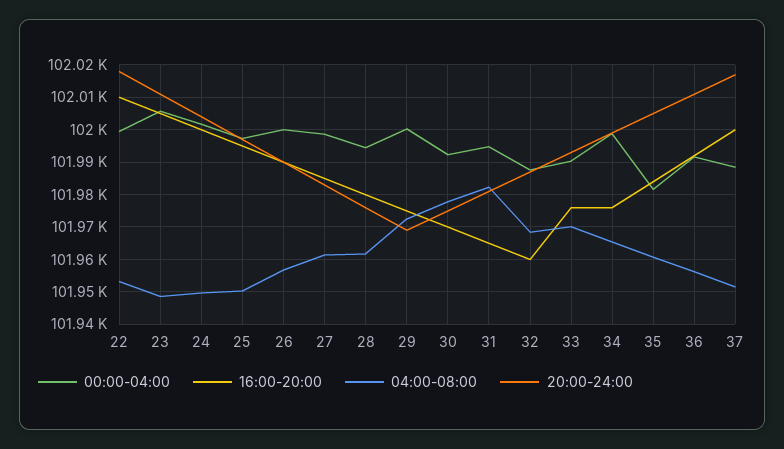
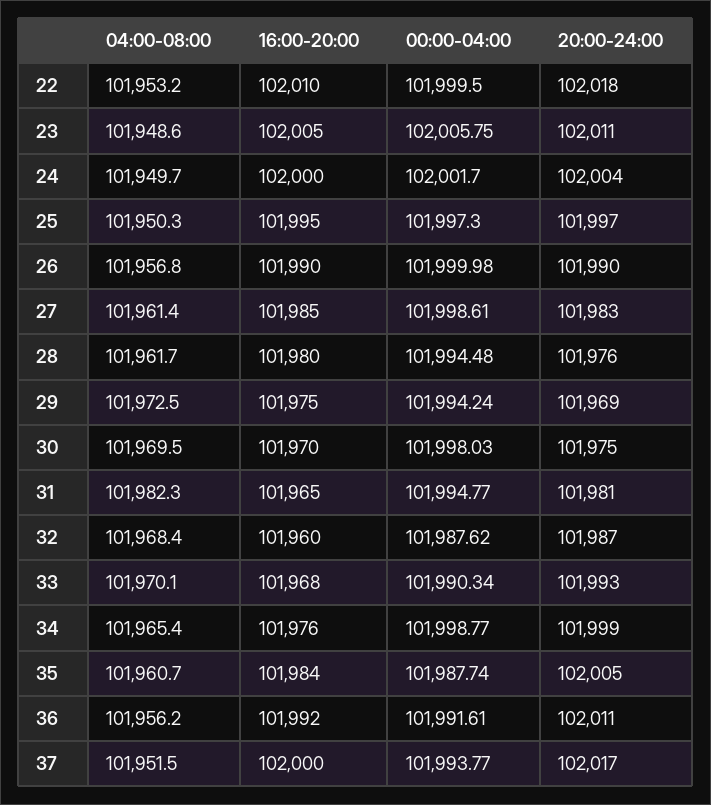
  {
    "00:00-04:00": {
      "22": 101999.5,
      "23": 102005.75,
      "24": 102001.7,
      "25": 101997.3,
      "26": 101999.98,
      "27": 101998.61,
      "28": 101994.48,
-     "29": 102000,
+     "29": 101994.24,
-     "30": 101992,
+     "30": 101998.03,
      "31": 101994.77,
      "32": 101987.62,
      "33": 101990.34,
      "34": 101998.77,
-     "35": 101982,
+     "35": 101987.74,
      "36": 101991.61,
-     "37": 101988
+     "37": 101993.77
    },
    "16:00-20:00": {
      "22": 102010,
      "23": 102005,
      "24": 102000,
      "25": 101995,
      "26": 101990,
      "27": 101985,
      "28": 101980,
      "29": 101975,
      "30": 101970,
      "31": 101965,
      "32": 101960,
-     "33": 101976,
+     "33": 101968,
      "34": 101976,
      "35": 101984,
      "36": 101992,
      "37": 102000
    },
    "04:00-08:00": {
      "22": 101953.2,
      "23": 101948.6,
      "24": 101949.7,
      "25": 101950.3,
      "26": 101956.8,
      "27": 101961.4,
      "28": 101961.7,
      "29": 101972.5,
-     "30": 101978,
+     "30": 101969.5,
      "31": 101982.3,
      "32": 101968.4,
      "33": 101970.1,
      "34": 101965.4,
      "35": 101960.7,
      "36": 101956.2,
      "37": 101951.5
    },
    "20:00-24:00": {
      "22": 102018,
      "23": 102011,
      "24": 102004,
      "25": 101997,
      "26": 101990,
      "27": 101983,
      "28": 101976,
      "29": 101969,
      "30": 101975,
      "31": 101981,
      "32": 101987,
      "33": 101993,
      "34": 101999,
      "35": 102005,
      "36": 102011,
      "37": 102017
    }
  }

